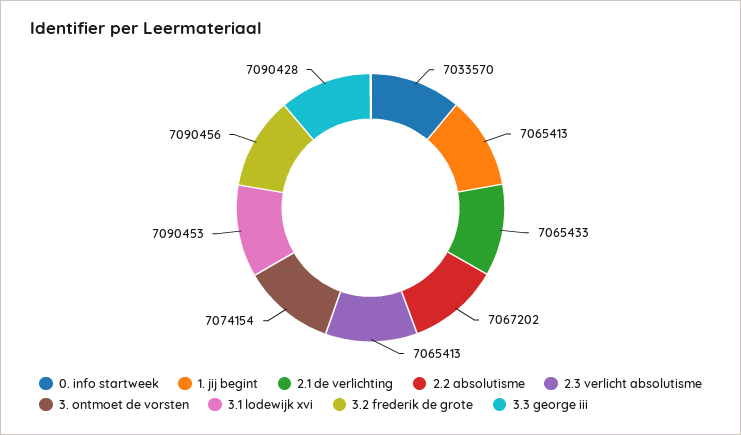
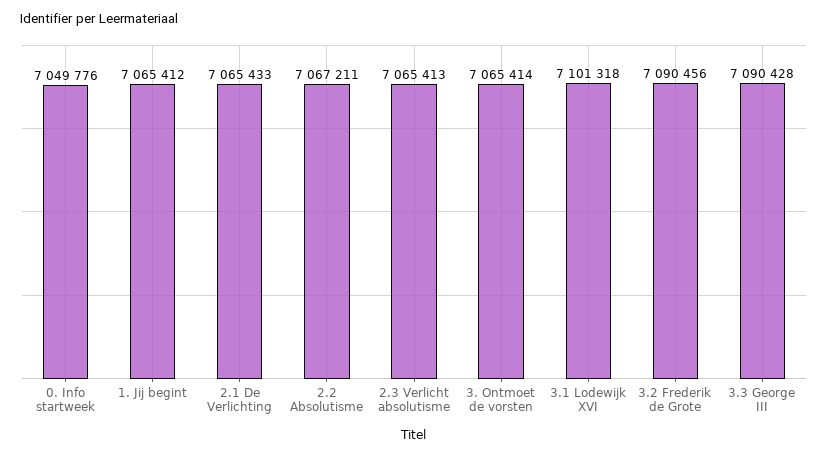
  {
-   "0. info startweek": 7033570,
+   "0. info startweek": 7049776,
-   "1. jij begint": 7065413,
+   "1. jij begint": 7065412,
    "2.1 de verlichting": 7065433,
-   "2.2 absolutisme": 7067202,
+   "2.2 absolutisme": 7067211,
    "2.3 verlicht absolutisme": 7065413,
-   "3. ontmoet de vorsten": 7074154,
+   "3. ontmoet de vorsten": 7065414,
-   "3.1 lodewijk xvi": 7090453,
+   "3.1 lodewijk xvi": 7101318,
    "3.2 frederik de grote": 7090456,
    "3.3 george iii": 7090428
  }

